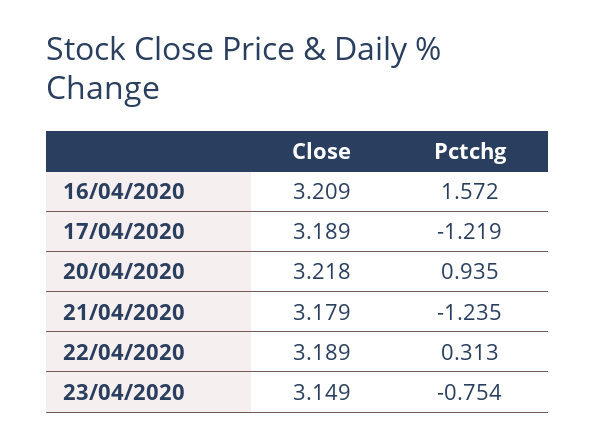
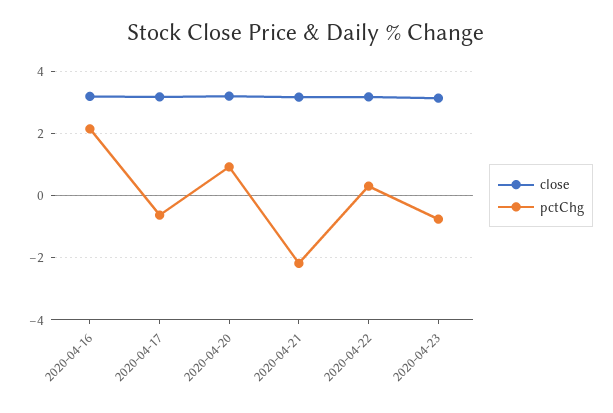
  {
    "Close": {
      "16/04/2020": 3.209,
      "17/04/2020": 3.189,
      "20/04/2020": 3.218,
      "21/04/2020": 3.179,
      "22/04/2020": 3.189,
      "23/04/2020": 3.149
    },
    "Pctchg": {
-     "16/04/2020": 1.572,
+     "16/04/2020": 2.2,
-     "17/04/2020": -1.219,
+     "17/04/2020": -0.6,
      "20/04/2020": 0.935,
-     "21/04/2020": -1.235,
+     "21/04/2020": -2.2,
      "22/04/2020": 0.313,
      "23/04/2020": -0.754
    }
  }

